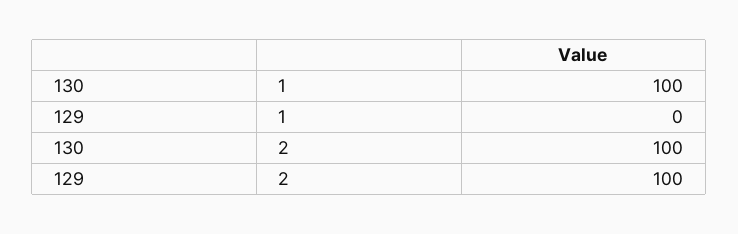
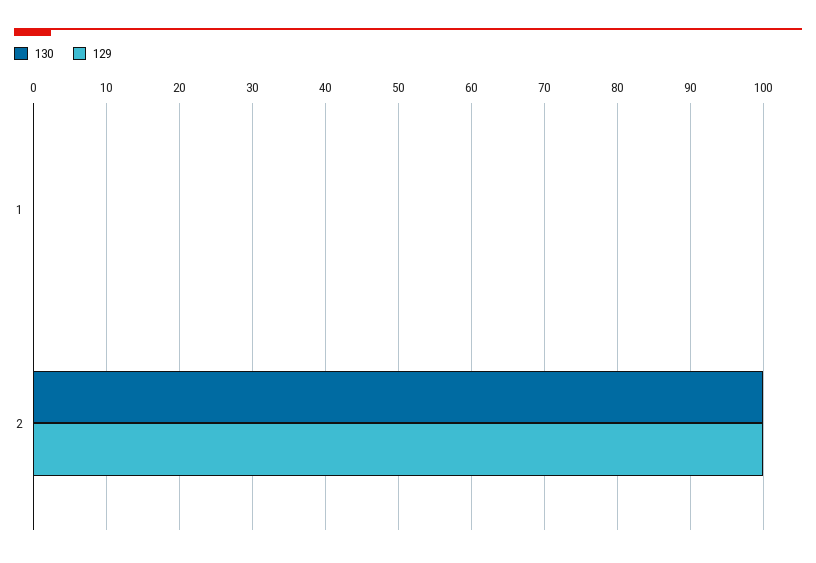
  {
    "130": {
-     "1": 100,
+     "1": 0,
      "2": 100
    },
    "129": {
      "1": 0,
      "2": 100
    }
  }

